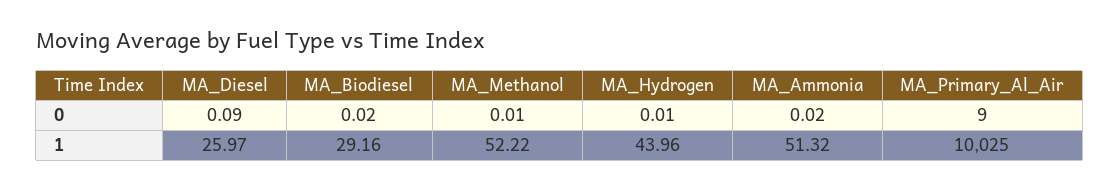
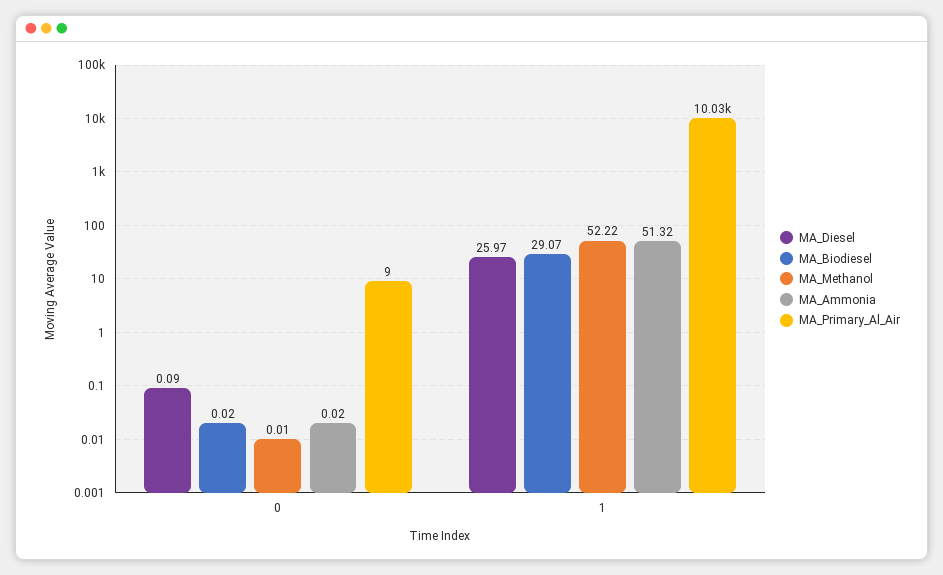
  {
    "MA_Diesel": {
      "0": 0.09,
      "1": 25.97
    },
    "MA_Biodiesel": {
      "0": 0.02,
-     "1": 29.16
+     "1": 29.07
    },
    "MA_Methanol": {
      "0": 0.01,
      "1": 52.22
    },
-   "MA_Hydrogen": {
-     "0": 0.01,
-     "1": 43.96
-   },
    "MA_Ammonia": {
      "0": 0.02,
      "1": 51.32
    },
    "MA_Primary_Al_Air": {
      "0": 9,
      "1": 10025
    }
  }

